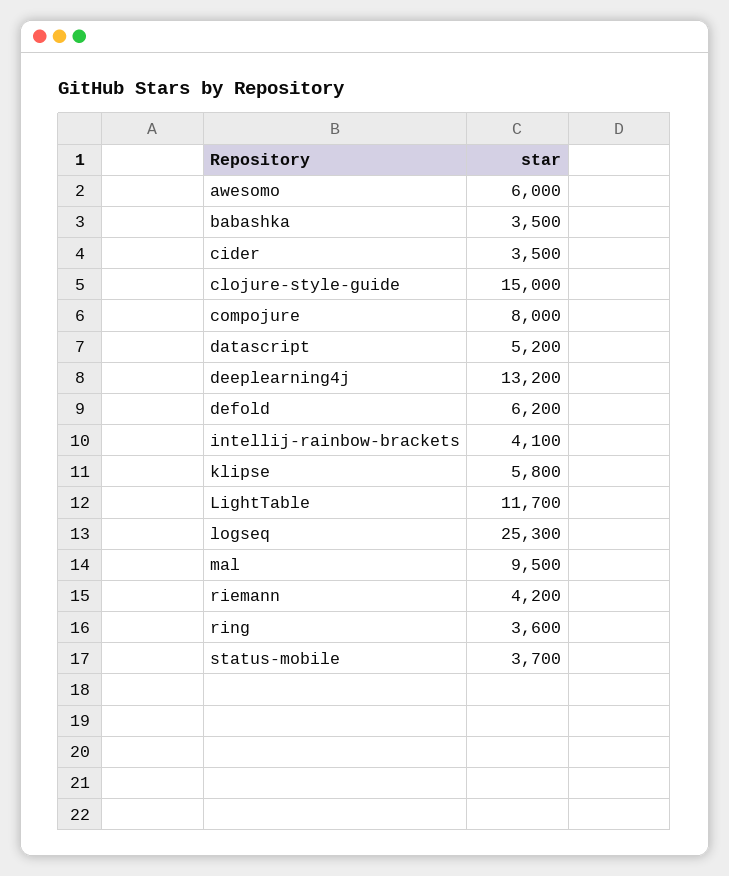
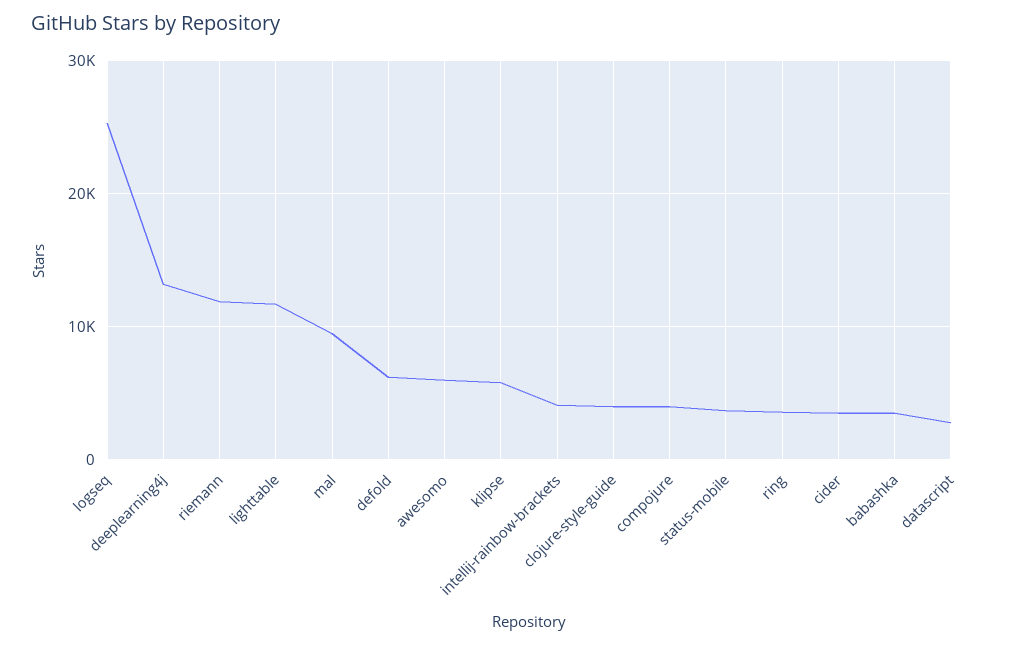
  {
    "awesomo": 6000,
    "babashka": 3500,
    "cider": 3500,
-   "clojure-style-guide": 15000,
+   "clojure-style-guide": 4000,
-   "compojure": 8000,
+   "compojure": 4000,
-   "datascript": 5200,
+   "datascript": 3000,
    "deeplearning4j": 13200,
    "defold": 6200,
    "intellij-rainbow-brackets": 4100,
    "klipse": 5800,
    "LightTable": 11700,
    "logseq": 25300,
    "mal": 9500,
-   "riemann": 4200,
+   "riemann": 12000,
    "ring": 3600,
    "status-mobile": 3700
  }

